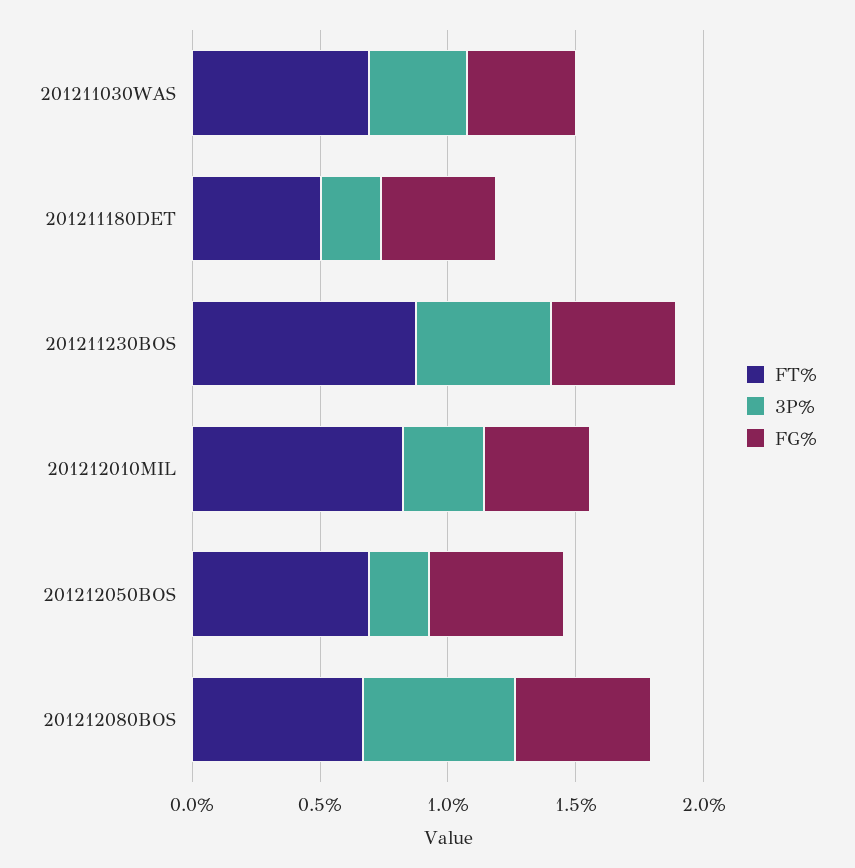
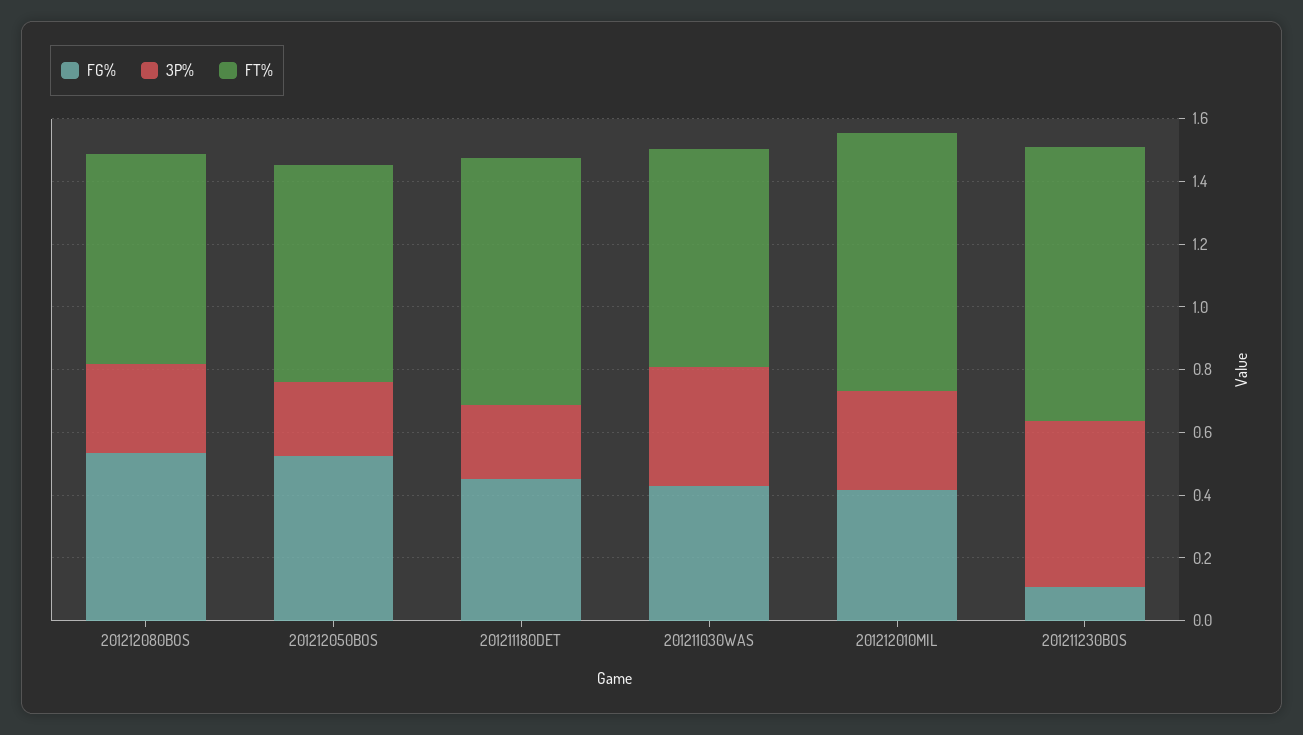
  {
    "FT%": {
      "201211030WAS": 0.7,
-     "201211180DET": 0.5,
+     "201211180DET": 0.8,
      "201211230BOS": 0.9,
      "201212010MIL": 0.8,
      "201212050BOS": 0.7,
      "201212080BOS": 0.65
    },
    "3P%": {
      "201211030WAS": 0.4,
      "201211180DET": 0.25,
      "201211230BOS": 0.55,
      "201212010MIL": 0.3,
      "201212050BOS": 0.25,
-     "201212080BOS": 0.6
+     "201212080BOS": 0.3
    },
    "FG%": {
      "201211030WAS": 0.45,
      "201211180DET": 0.45,
-     "201211230BOS": 0.5,
+     "201211230BOS": 0.1,
      "201212010MIL": 0.4,
      "201212050BOS": 0.55,
      "201212080BOS": 0.55
    }
  }

